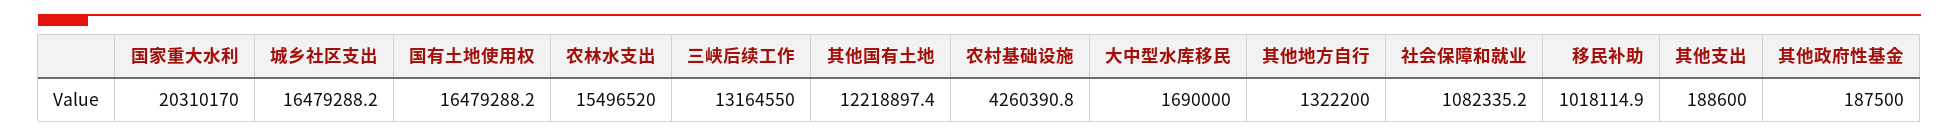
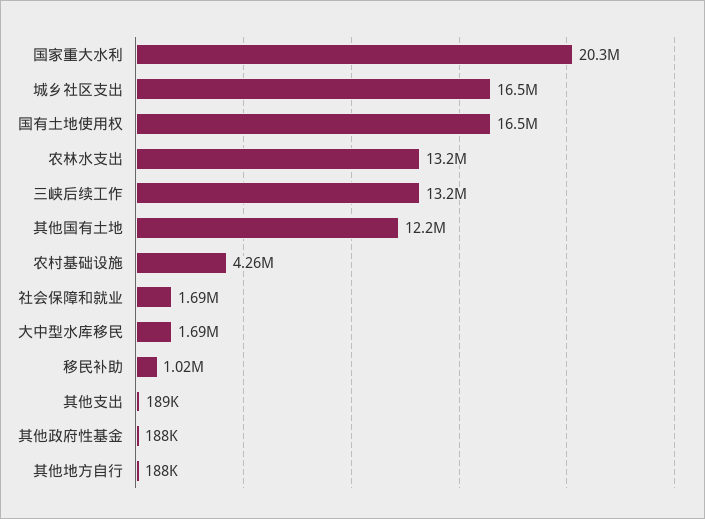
  {
    "国家重大水利": 20310170,
    "城乡社区支出": 16479288.2,
    "国有土地使用权": 16479288.2,
-   "农林水支出": 15496520,
+   "农林水支出": 13200000,
    "三峡后续工作": 13164550,
    "其他国有土地": 12218897.4,
    "农村基础设施": 4260390.8,
    "大中型水库移民": 1690000,
-   "其他地方自行": 1322200,
+   "其他地方自行": 188000,
-   "社会保障和就业": 1082335.2,
+   "社会保障和就业": 1690000,
    "移民补助": 1018114.9,
    "其他支出": 188600,
    "其他政府性基金": 187500
  }

